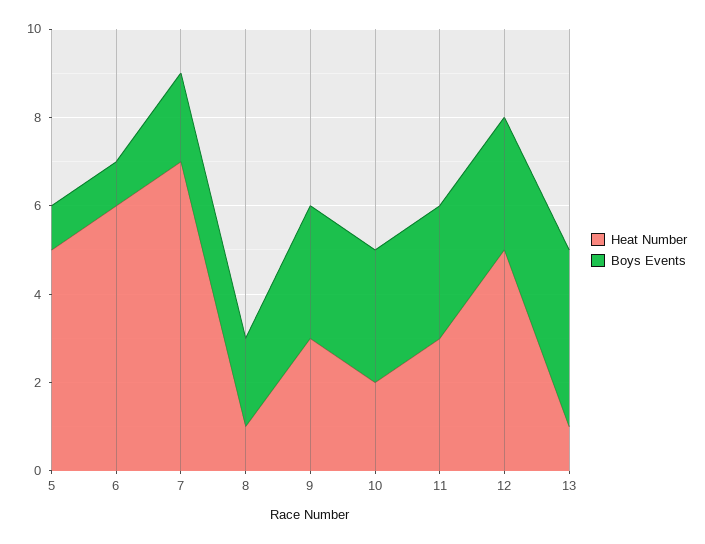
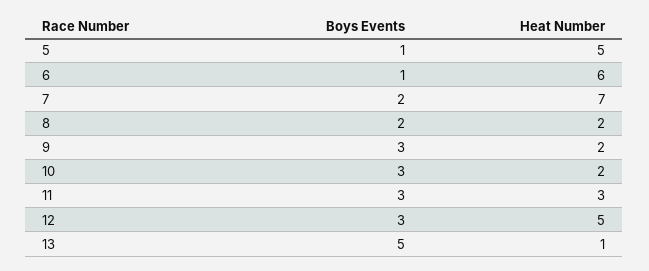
  {
    "Heat Number": {
      "5": 5,
      "6": 6,
      "7": 7,
-     "8": 1,
+     "8": 2,
-     "9": 3,
+     "9": 2,
      "10": 2,
      "11": 3,
      "12": 5,
      "13": 1
    },
    "Boys Events": {
      "5": 1,
      "6": 1,
      "7": 2,
      "8": 2,
      "9": 3,
      "10": 3,
      "11": 3,
      "12": 3,
-     "13": 4
+     "13": 5
    }
  }

